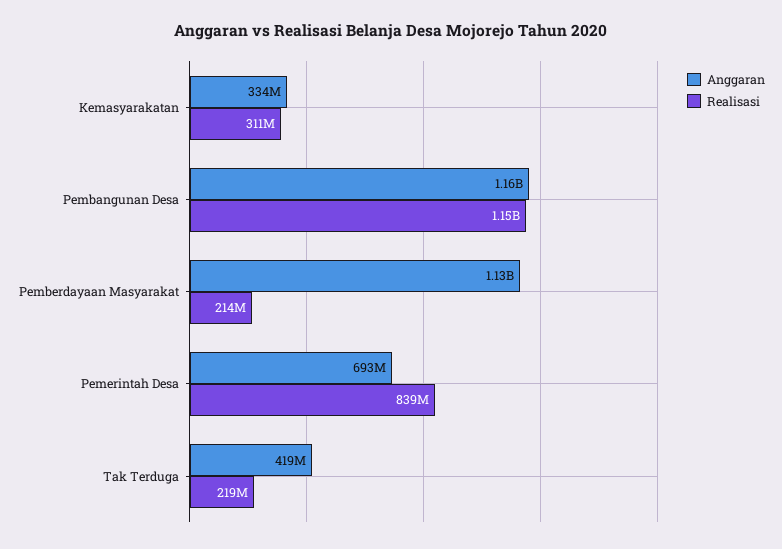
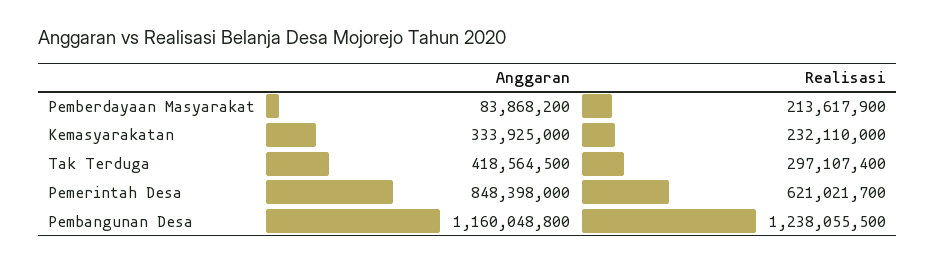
  {
    "Anggaran": {
      "Kemasyarakatan": 333925000,
      "Pembangunan Desa": 1160048800,
-     "Pemberdayaan Masyarakat": 1130000000,
+     "Pemberdayaan Masyarakat": 83868200,
-     "Pemerintah Desa": 693000000,
+     "Pemerintah Desa": 848398000,
      "Tak Terduga": 418564500
    },
    "Realisasi": {
-     "Kemasyarakatan": 311000000,
+     "Kemasyarakatan": 232110000,
-     "Pembangunan Desa": 1150000000,
+     "Pembangunan Desa": 1238055500,
      "Pemberdayaan Masyarakat": 213617900,
-     "Pemerintah Desa": 839000000,
+     "Pemerintah Desa": 621021700,
-     "Tak Terduga": 219000000
+     "Tak Terduga": 297107400
    }
  }

